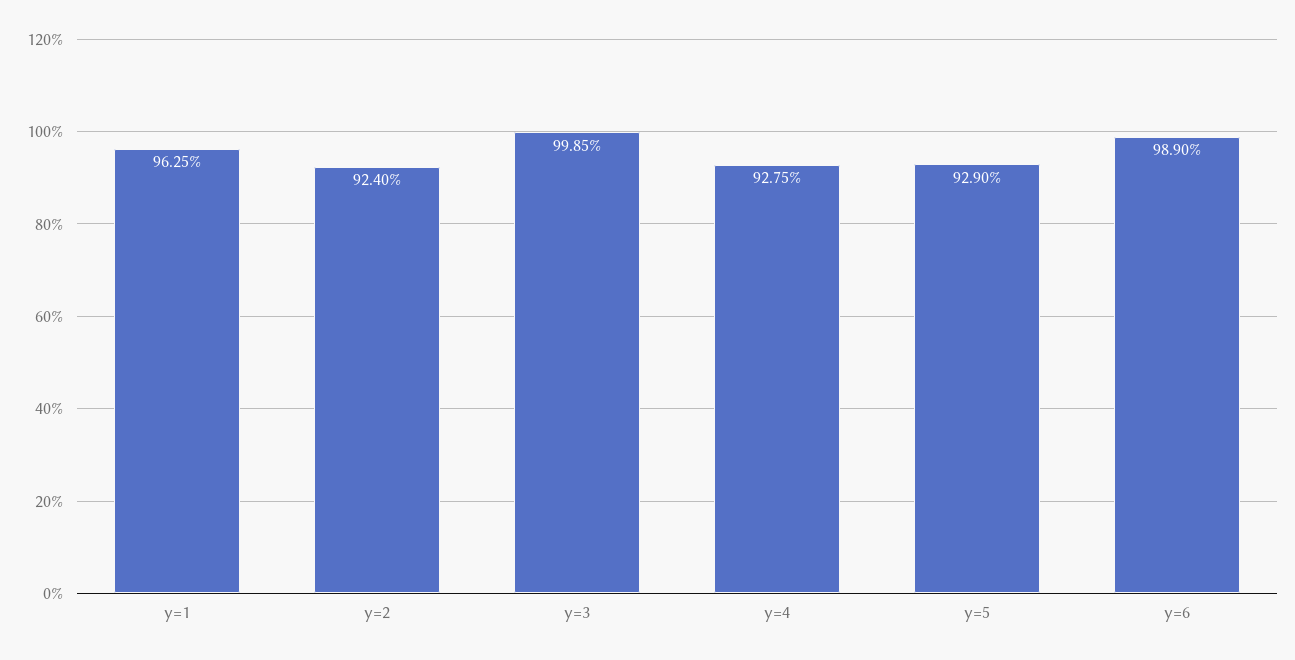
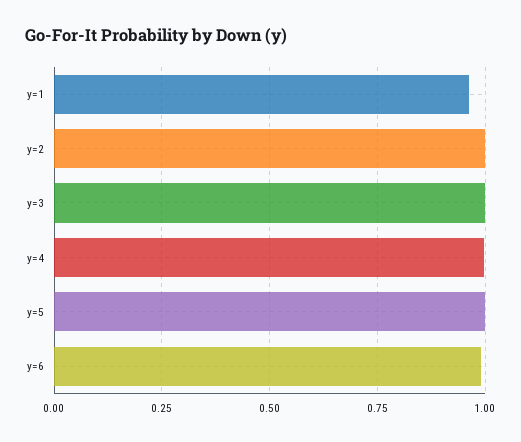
  {
    "y=1": 0.9625,
-   "y=2": 0.924,
+   "y=2": 1,
    "y=3": 0.9985,
-   "y=4": 0.9275,
+   "y=4": 1,
-   "y=5": 0.929,
+   "y=5": 1,
    "y=6": 0.989
  }

